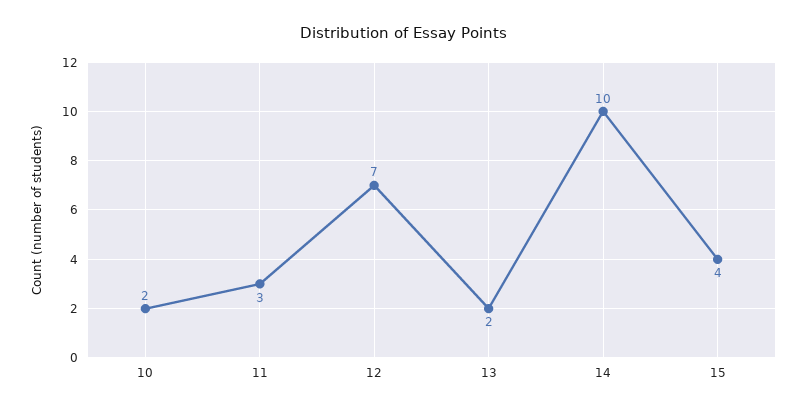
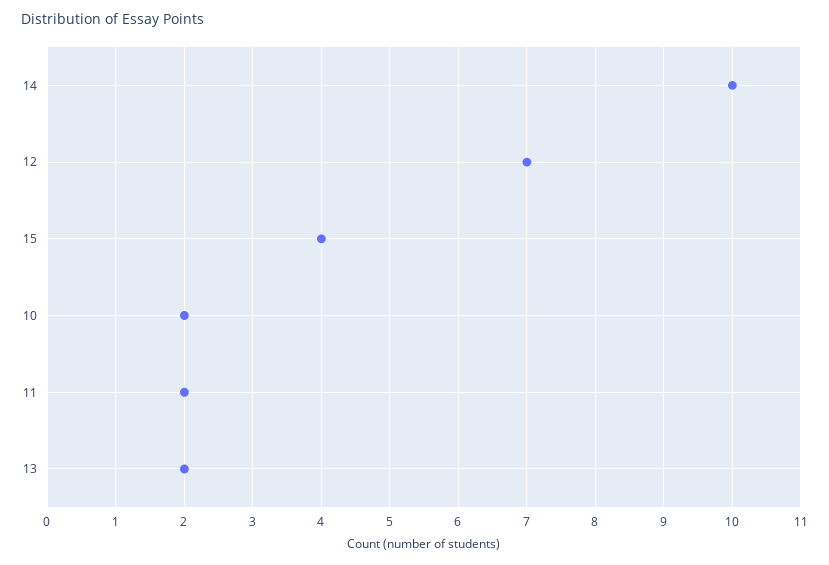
  {
    "10": 2,
-   "11": 3,
+   "11": 2,
    "12": 7,
    "13": 2,
    "14": 10,
    "15": 4
  }

